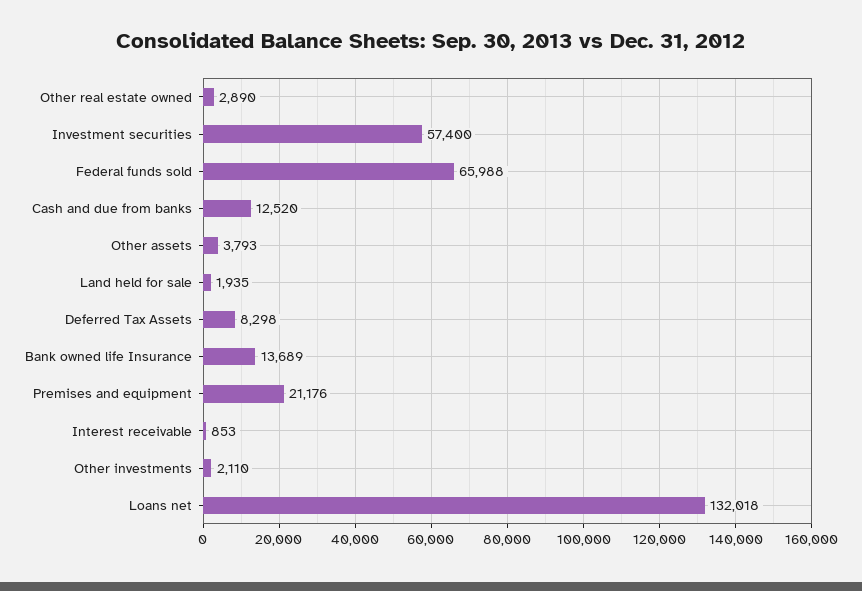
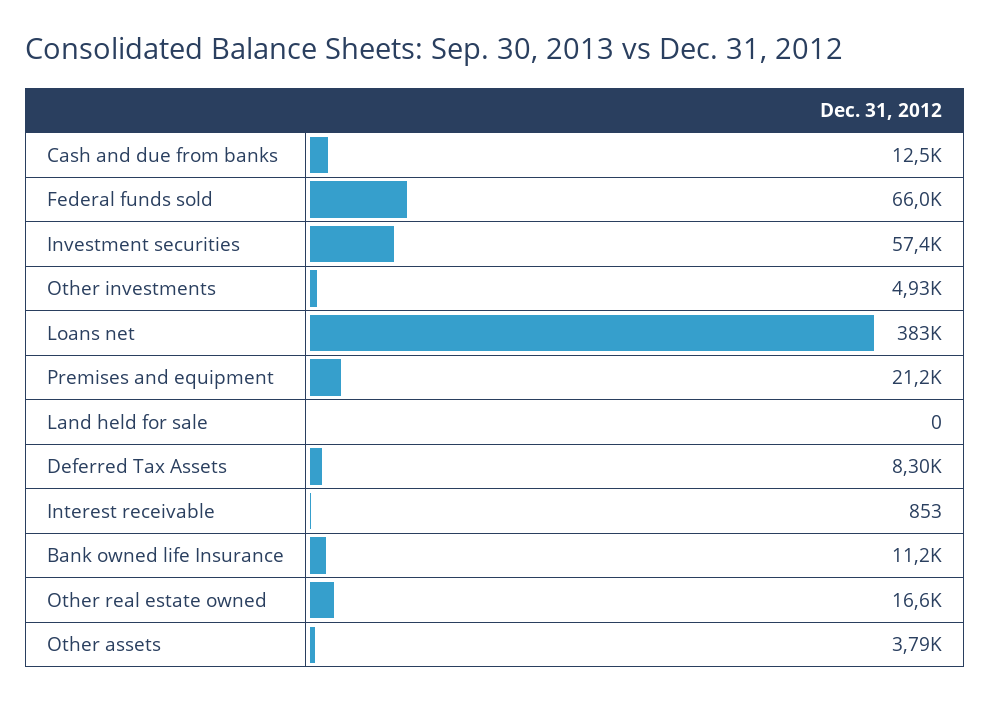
  {
-   "Other real estate owned": 2890,
+   "Other real estate owned": 16600,
    "Investment securities": 57400,
    "Federal funds sold": 65988,
    "Cash and due from banks": 12520,
    "Other assets": 3793,
-   "Land held for sale": 1935,
+   "Land held for sale": 0,
    "Deferred Tax Assets": 8298,
-   "Bank owned life Insurance": 13689,
+   "Bank owned life Insurance": 11200,
    "Premises and equipment": 21176,
    "Interest receivable": 853,
-   "Other investments": 2110,
+   "Other investments": 4930,
-   "Loans net": 132018
+   "Loans net": 383000
  }

